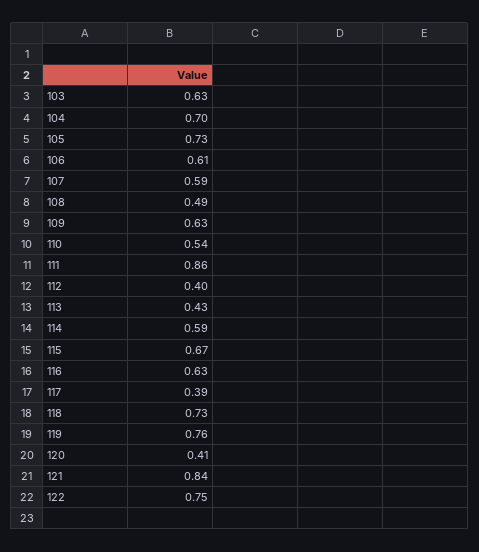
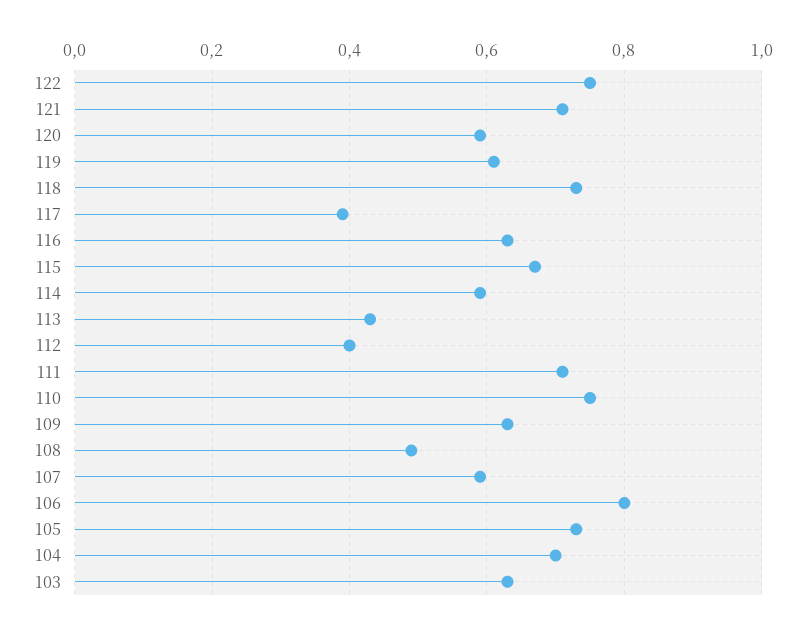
  {
    "103": 0.63,
    "104": 0.7,
    "105": 0.73,
-   "106": 0.61,
+   "106": 0.8,
    "107": 0.59,
    "108": 0.49,
    "109": 0.63,
-   "110": 0.54,
+   "110": 0.75,
-   "111": 0.86,
+   "111": 0.7,
    "112": 0.4,
    "113": 0.43,
    "114": 0.59,
    "115": 0.67,
    "116": 0.63,
    "117": 0.39,
    "118": 0.73,
-   "119": 0.76,
+   "119": 0.6,
-   "120": 0.41,
+   "120": 0.6,
-   "121": 0.84,
+   "121": 0.7,
    "122": 0.75
  }

